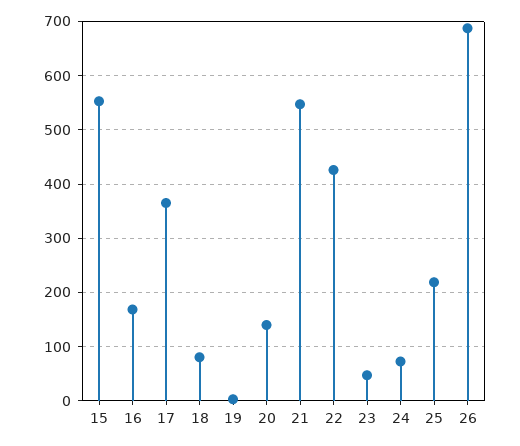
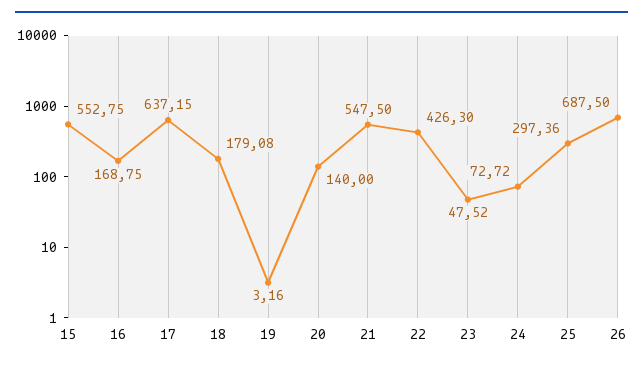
  {
    "15": 552.75,
    "16": 168.75,
-   "17": 360,
+   "17": 637.15,
-   "18": 80,
+   "18": 179.08,
    "19": 3.16,
    "20": 140,
    "21": 547.5,
    "22": 426.3,
    "23": 47.52,
    "24": 72.72,
-   "25": 220,
+   "25": 297.36,
    "26": 687.5
  }

